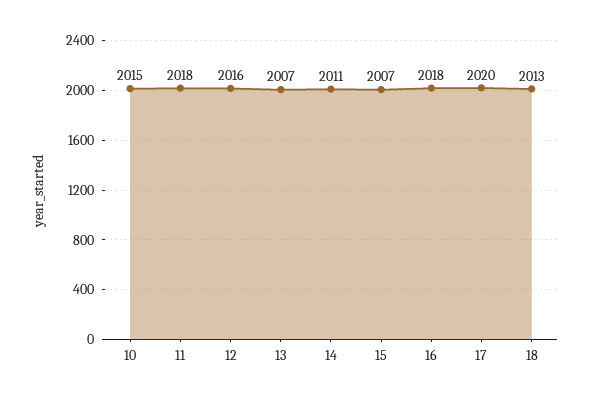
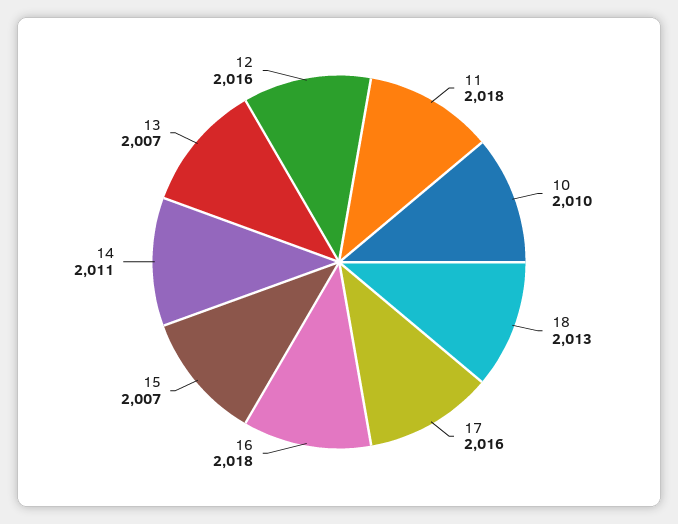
  {
-   "10": 2015,
+   "10": 2010,
    "11": 2018,
    "12": 2016,
    "13": 2007,
    "14": 2011,
    "15": 2007,
    "16": 2018,
-   "17": 2020,
+   "17": 2016,
    "18": 2013
  }

